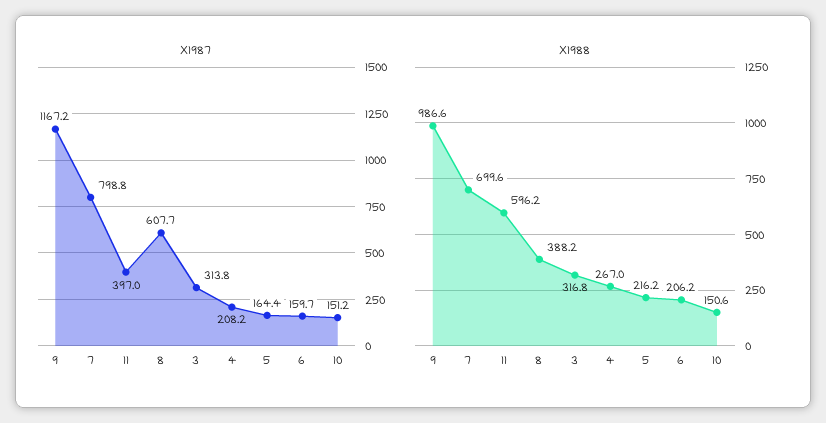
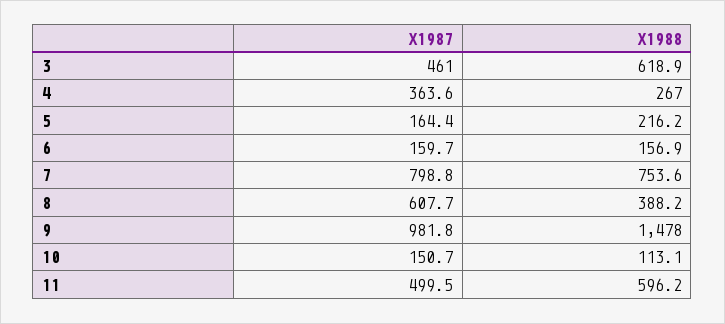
  {
    "X1987": {
-     "9": 1167.2,
+     "9": 981.8,
      "7": 798.8,
-     "11": 397,
+     "11": 499.5,
      "8": 607.7,
-     "3": 313.8,
+     "3": 461,
-     "4": 208.2,
+     "4": 363.6,
      "5": 164.4,
      "6": 159.7,
-     "10": 151.2
+     "10": 150.7
    },
    "X1988": {
-     "9": 986.6,
+     "9": 1478,
-     "7": 699.6,
+     "7": 753.6,
      "11": 596.2,
      "8": 388.2,
-     "3": 316.8,
+     "3": 618.9,
      "4": 267,
      "5": 216.2,
-     "6": 206.2,
+     "6": 156.9,
-     "10": 150.6
+     "10": 113.1
    }
  }

